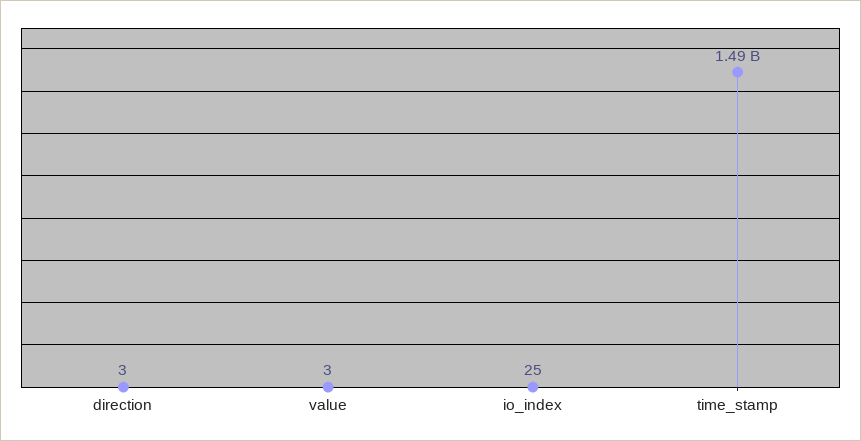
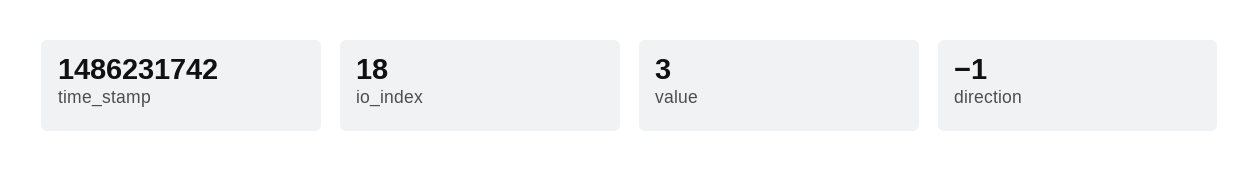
  {
-   "direction": 3,
+   "direction": -1,
    "value": 3,
-   "io_index": 25,
+   "io_index": 18,
    "time_stamp": 1486231742
  }

